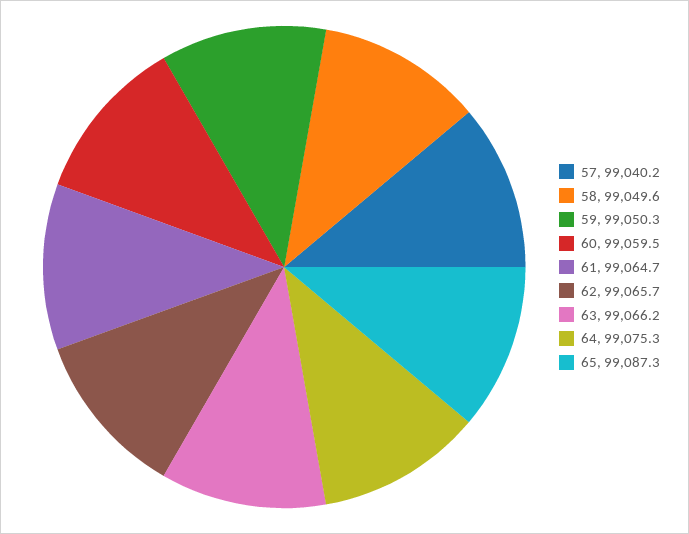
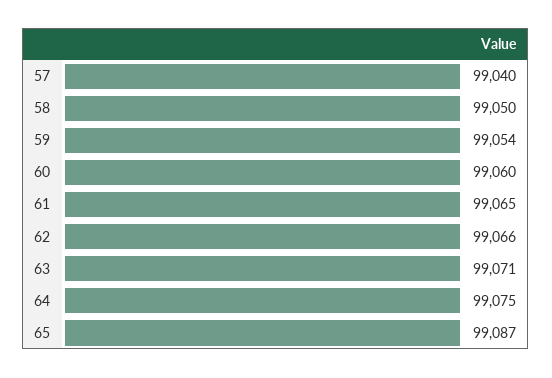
  {
    "57": 99040.2,
    "58": 99049.6,
-   "59": 99050.3,
+   "59": 99054,
    "60": 99059.5,
    "61": 99064.7,
    "62": 99065.7,
-   "63": 99066.2,
+   "63": 99071,
    "64": 99075.3,
    "65": 99087.3
  }

